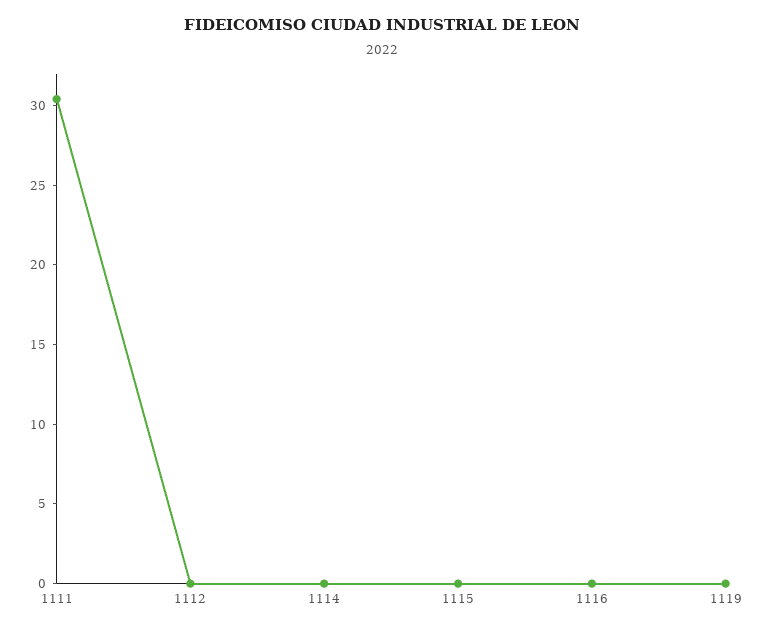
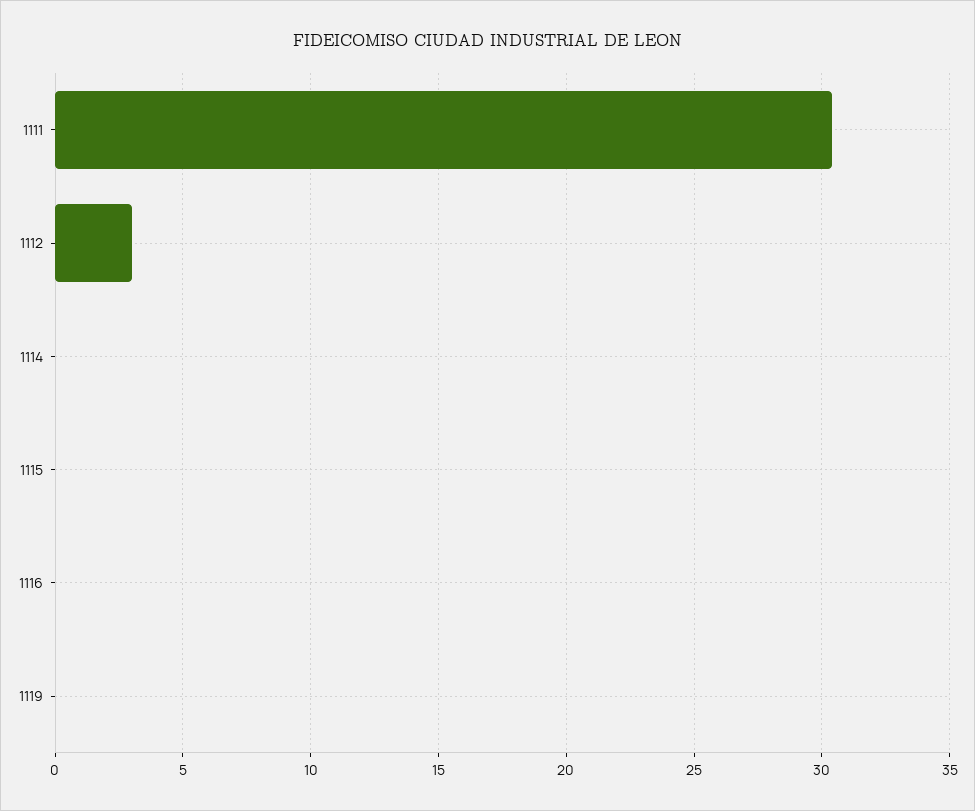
  {
    "1111": 30.5,
-   "1112": 0,
+   "1112": 3,
    "1114": 0,
    "1115": 0,
    "1116": 0,
    "1119": 0
  }

